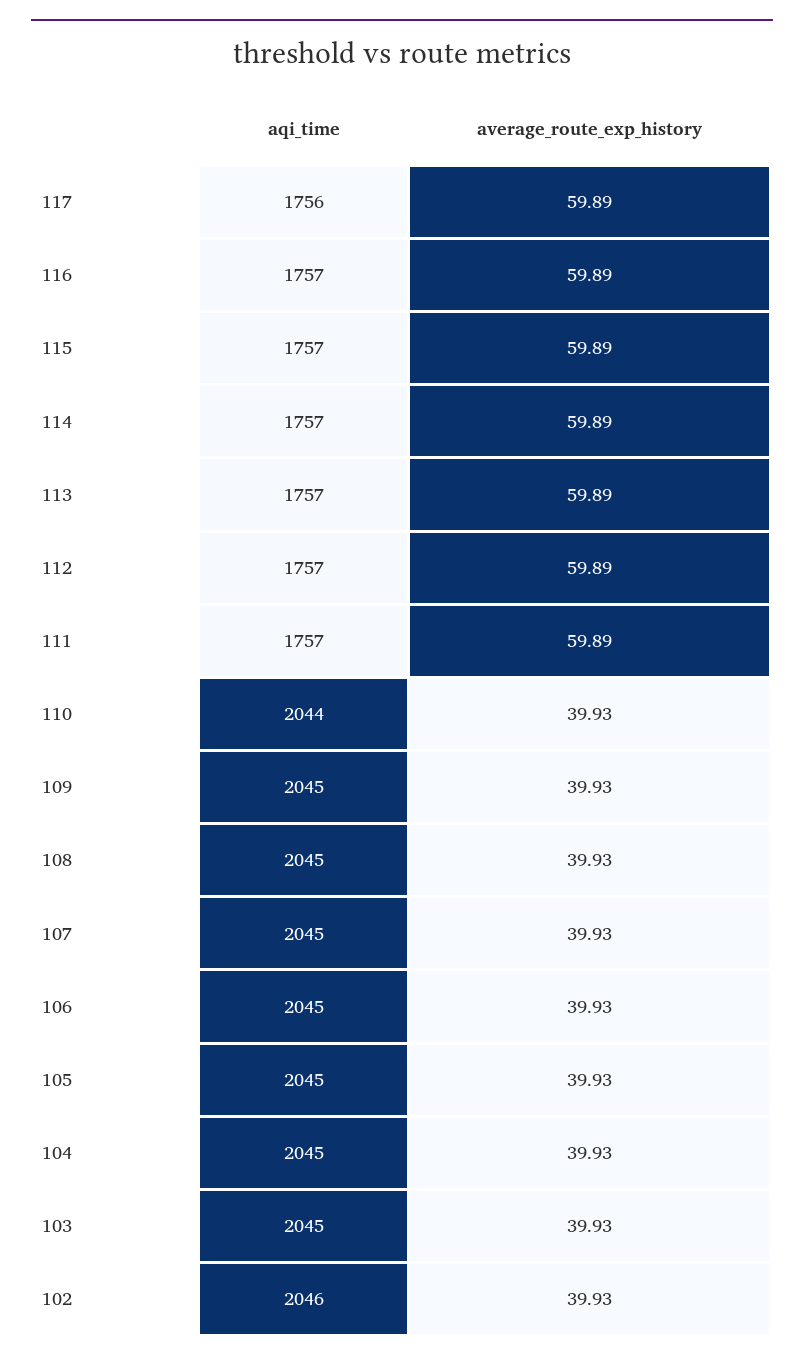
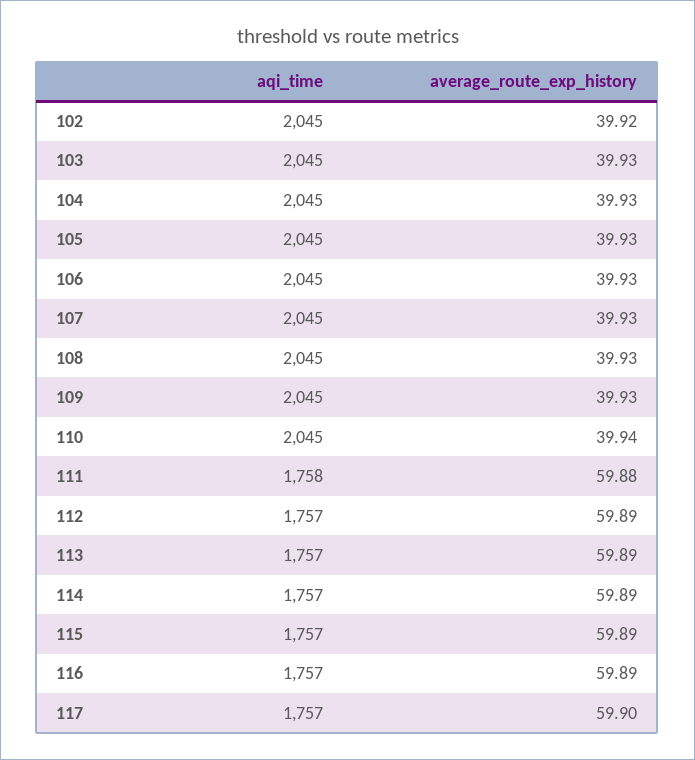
  {
    "aqi_time": {
-     "117": 1756,
+     "117": 1757,
      "116": 1757,
      "115": 1757,
      "114": 1757,
      "113": 1757,
      "112": 1757,
-     "111": 1757,
+     "111": 1758,
-     "110": 2044,
+     "110": 2045,
      "109": 2045,
      "108": 2045,
      "107": 2045,
      "106": 2045,
      "105": 2045,
      "104": 2045,
      "103": 2045,
-     "102": 2046
+     "102": 2045
    },
    "average_route_exp_history": {
-     "117": 59.89,
+     "117": 59.9,
      "116": 59.89,
      "115": 59.89,
      "114": 59.89,
      "113": 59.89,
      "112": 59.89,
-     "111": 59.89,
+     "111": 59.88,
-     "110": 39.93,
+     "110": 39.94,
      "109": 39.93,
      "108": 39.93,
      "107": 39.93,
      "106": 39.93,
      "105": 39.93,
      "104": 39.93,
      "103": 39.93,
-     "102": 39.93
+     "102": 39.92
    }
  }

